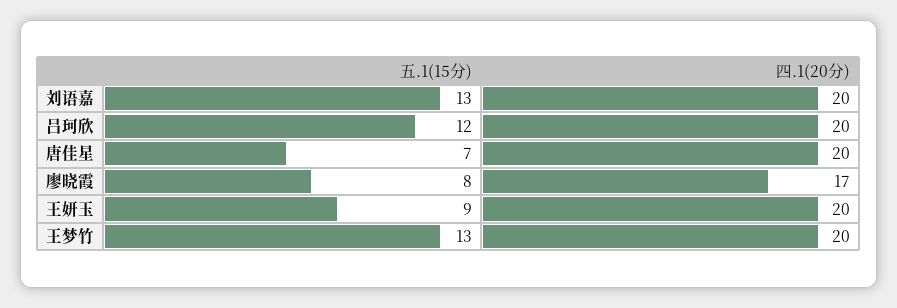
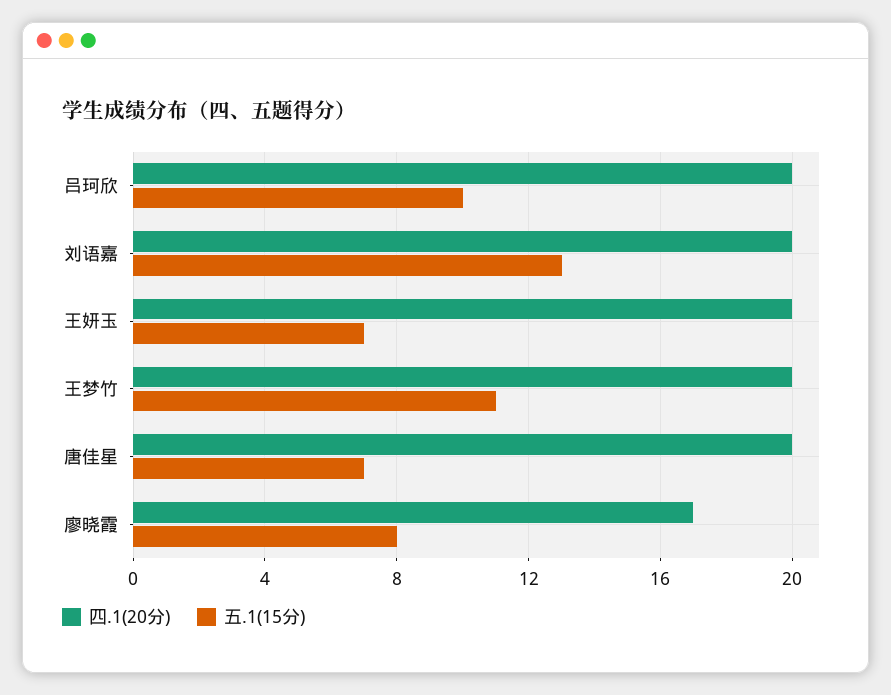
  {
    "五.1(15分)": {
      "刘语嘉": 13,
-     "吕珂欣": 12,
+     "吕珂欣": 10,
      "唐佳星": 7,
      "廖晓霞": 8,
-     "王妍玉": 9,
+     "王妍玉": 7,
-     "王梦竹": 13
+     "王梦竹": 11
    },
    "四.1(20分)": {
      "刘语嘉": 20,
      "吕珂欣": 20,
      "唐佳星": 20,
      "廖晓霞": 17,
      "王妍玉": 20,
      "王梦竹": 20
    }
  }

